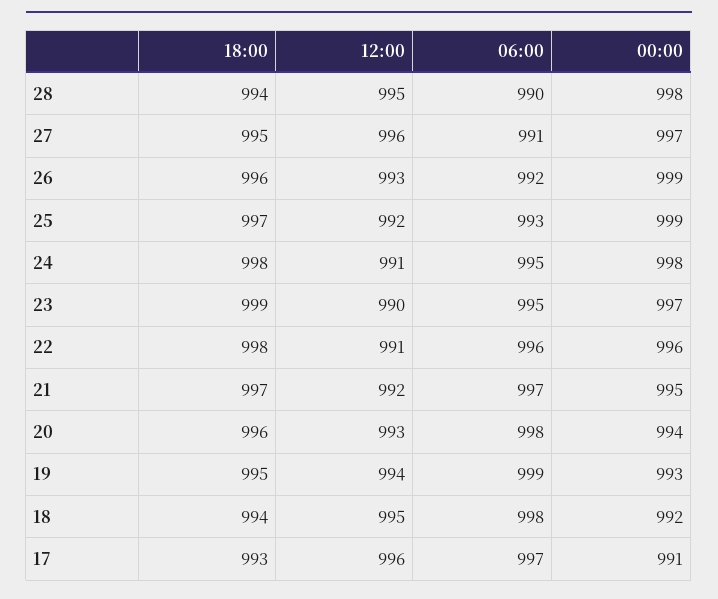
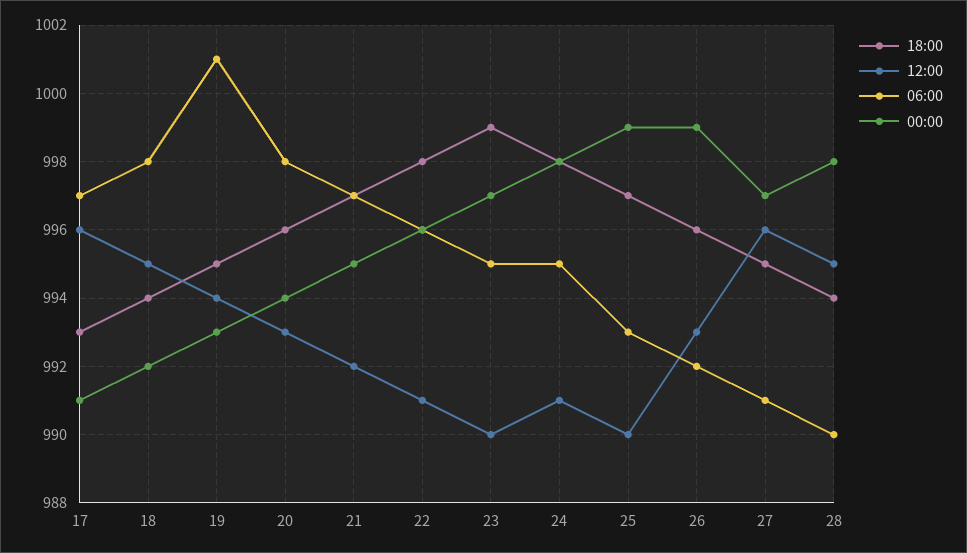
  {
    "18:00": {
      "28": 994,
      "27": 995,
      "26": 996,
      "25": 997,
      "24": 998,
      "23": 999,
      "22": 998,
      "21": 997,
      "20": 996,
      "19": 995,
      "18": 994,
      "17": 993
    },
    "12:00": {
      "28": 995,
      "27": 996,
      "26": 993,
-     "25": 992,
+     "25": 990,
      "24": 991,
      "23": 990,
      "22": 991,
      "21": 992,
      "20": 993,
      "19": 994,
      "18": 995,
      "17": 996
    },
    "06:00": {
      "28": 990,
      "27": 991,
      "26": 992,
      "25": 993,
      "24": 995,
      "23": 995,
      "22": 996,
      "21": 997,
      "20": 998,
-     "19": 999,
+     "19": 1001,
      "18": 998,
      "17": 997
    },
    "00:00": {
      "28": 998,
      "27": 997,
      "26": 999,
      "25": 999,
      "24": 998,
      "23": 997,
      "22": 996,
      "21": 995,
      "20": 994,
      "19": 993,
      "18": 992,
      "17": 991
    }
  }

